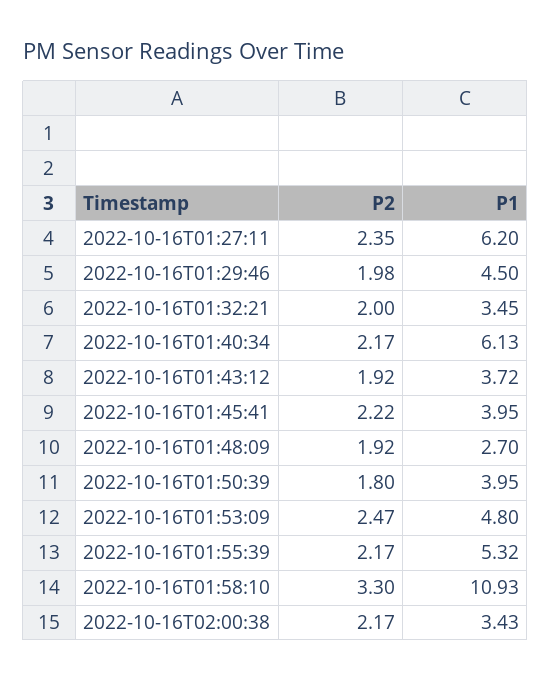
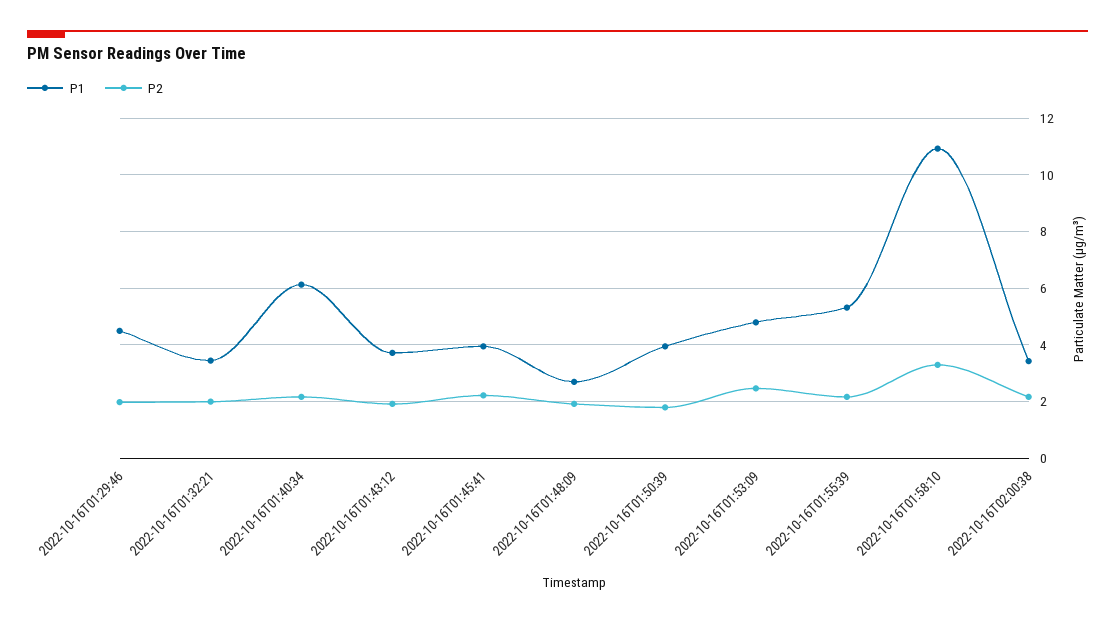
  {
    "P2": {
-     "2022-10-16T01:27:11": 2.35,
      "2022-10-16T01:29:46": 1.98,
      "2022-10-16T01:32:21": 2,
      "2022-10-16T01:40:34": 2.17,
      "2022-10-16T01:43:12": 1.92,
      "2022-10-16T01:45:41": 2.22,
      "2022-10-16T01:48:09": 1.92,
      "2022-10-16T01:50:39": 1.8,
      "2022-10-16T01:53:09": 2.47,
      "2022-10-16T01:55:39": 2.17,
      "2022-10-16T01:58:10": 3.3,
      "2022-10-16T02:00:38": 2.17
    },
    "P1": {
-     "2022-10-16T01:27:11": 6.2,
      "2022-10-16T01:29:46": 4.5,
      "2022-10-16T01:32:21": 3.45,
      "2022-10-16T01:40:34": 6.13,
      "2022-10-16T01:43:12": 3.72,
      "2022-10-16T01:45:41": 3.95,
      "2022-10-16T01:48:09": 2.7,
      "2022-10-16T01:50:39": 3.95,
      "2022-10-16T01:53:09": 4.8,
      "2022-10-16T01:55:39": 5.32,
      "2022-10-16T01:58:10": 10.93,
      "2022-10-16T02:00:38": 3.43
    }
  }

